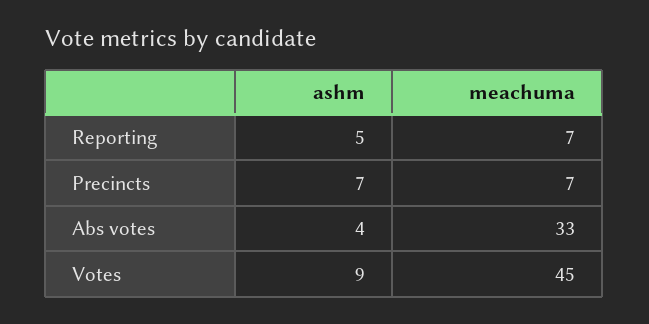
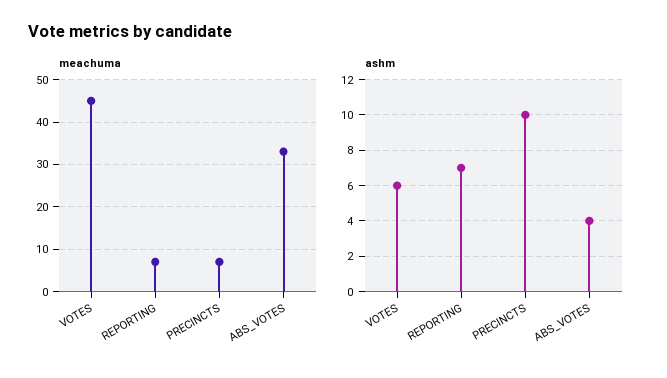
  {
    "ashm": {
-     "Reporting": 5,
+     "Reporting": 7,
-     "Precincts": 7,
+     "Precincts": 10,
      "Abs votes": 4,
-     "Votes": 9
+     "Votes": 6
    },
    "meachuma": {
      "Reporting": 7,
      "Precincts": 7,
      "Abs votes": 33,
      "Votes": 45
    }
  }

